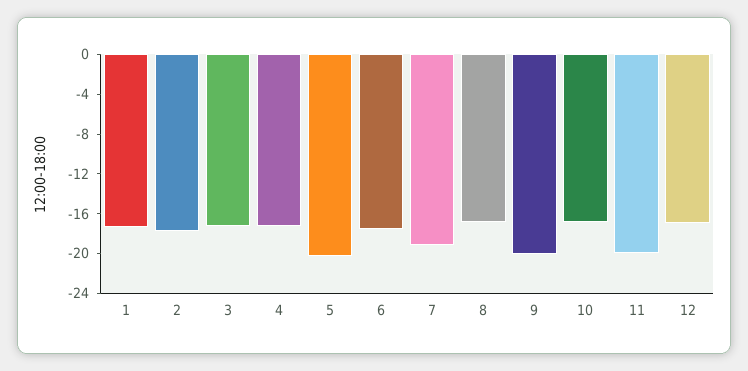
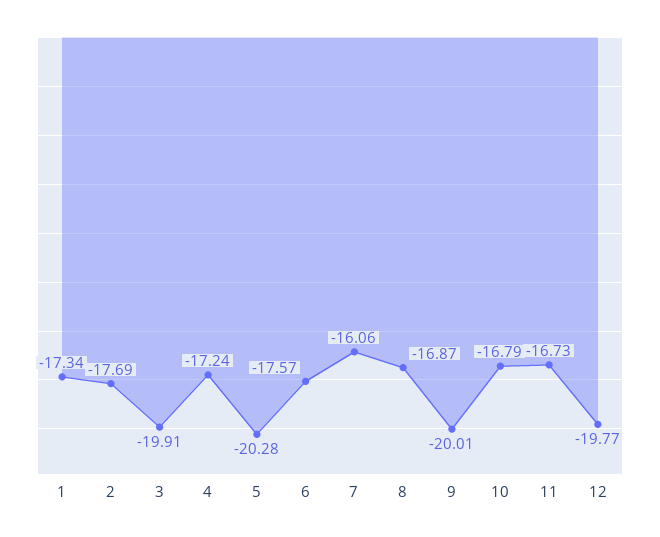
  {
    "1": -17.34,
    "2": -17.69,
-   "3": -17,
+   "3": -19.91,
    "4": -17.24,
    "5": -20.28,
    "6": -17.57,
-   "7": -19,
+   "7": -16.06,
    "8": -16.87,
    "9": -20.01,
    "10": -16.79,
-   "11": -20,
+   "11": -16.73,
-   "12": -17
+   "12": -19.77
  }

